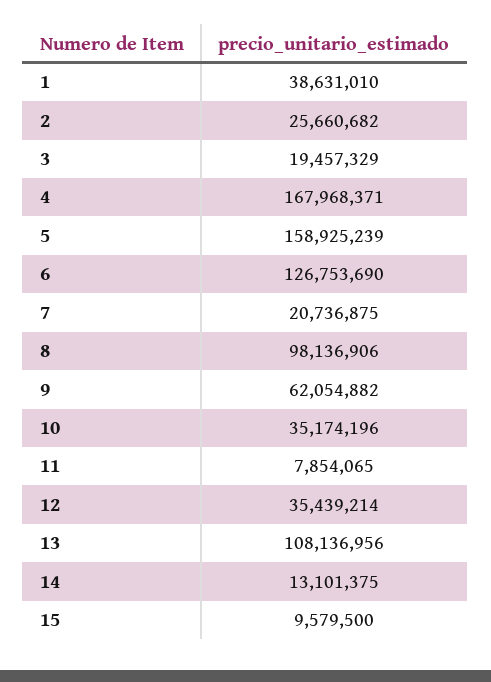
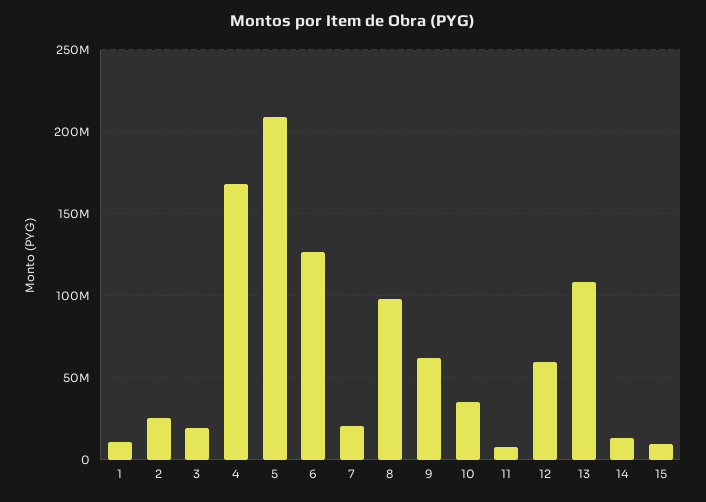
  {
-   "1": 38631010,
+   "1": 10000000,
    "2": 25660682,
    "3": 19457329,
    "4": 167968371,
-   "5": 158925239,
+   "5": 210000000,
    "6": 126753690,
    "7": 20736875,
    "8": 98136906,
    "9": 62054882,
    "10": 35174196,
    "11": 7854065,
-   "12": 35439214,
+   "12": 60000000,
    "13": 108136956,
    "14": 13101375,
    "15": 9579500
  }

